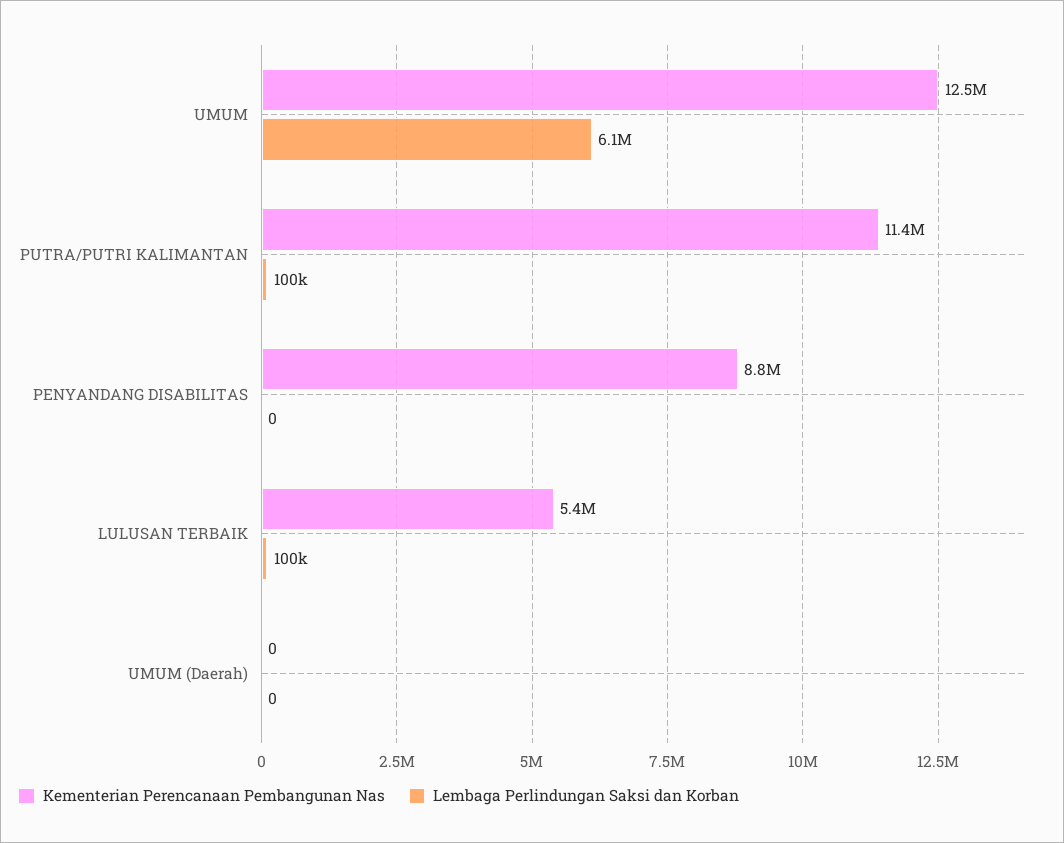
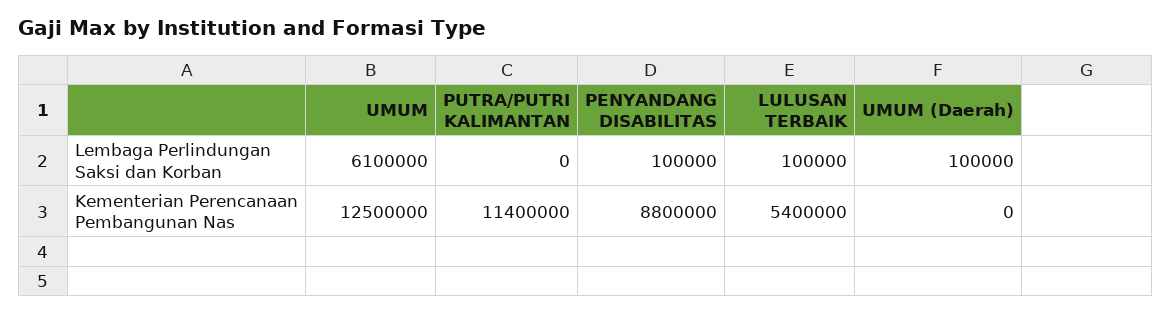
  {
    "Kementerian Perencanaan Pembangunan Nas": {
      "UMUM": 12500000,
      "PUTRA/PUTRI KALIMANTAN": 11400000,
      "PENYANDANG DISABILITAS": 8800000,
      "LULUSAN TERBAIK": 5400000,
      "UMUM (Daerah)": 0
    },
    "Lembaga Perlindungan Saksi dan Korban": {
      "UMUM": 6100000,
-     "PUTRA/PUTRI KALIMANTAN": 100000,
+     "PUTRA/PUTRI KALIMANTAN": 0,
-     "PENYANDANG DISABILITAS": 0,
+     "PENYANDANG DISABILITAS": 100000,
      "LULUSAN TERBAIK": 100000,
-     "UMUM (Daerah)": 0
+     "UMUM (Daerah)": 100000
    }
  }

